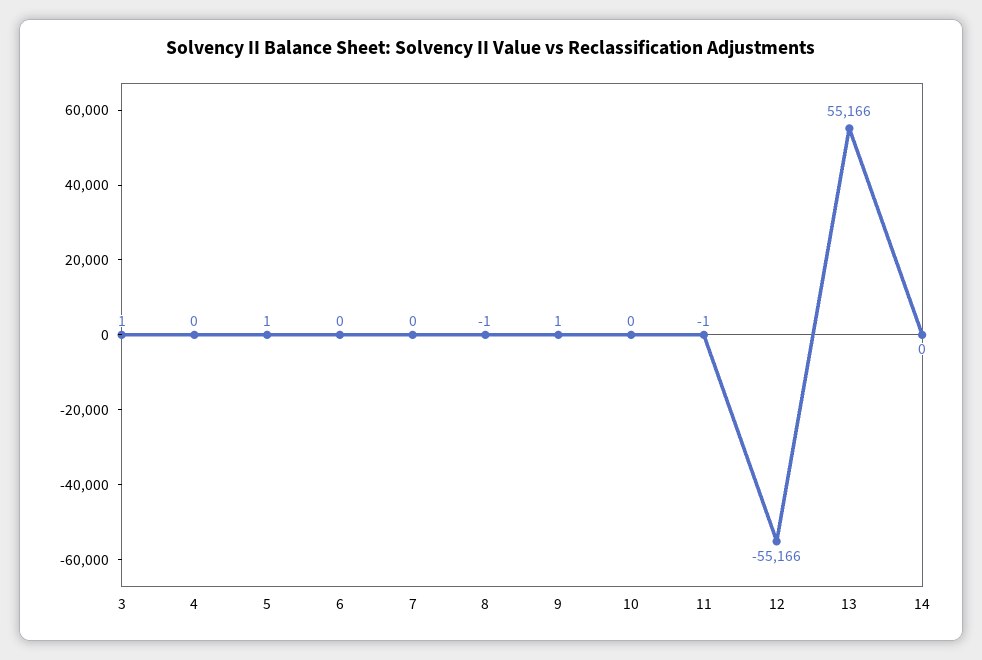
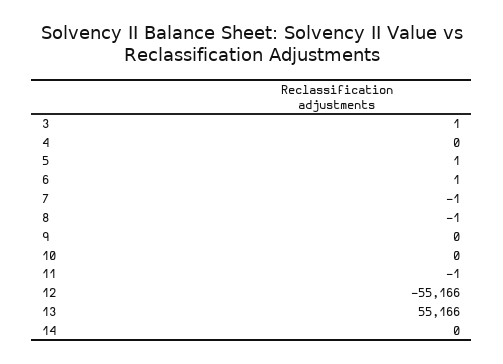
  {
    "3": 1,
    "4": 0,
    "5": 1,
-   "6": 0,
+   "6": 1,
-   "7": 0,
+   "7": -1,
    "8": -1,
-   "9": 1,
+   "9": 0,
    "10": 0,
    "11": -1,
    "12": -55166,
    "13": 55166,
    "14": 0
  }

